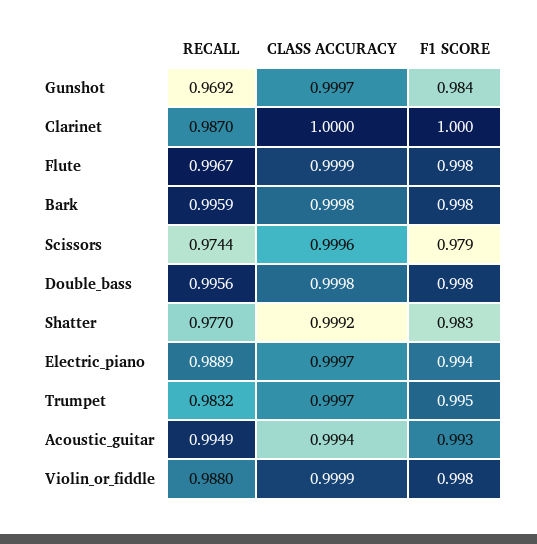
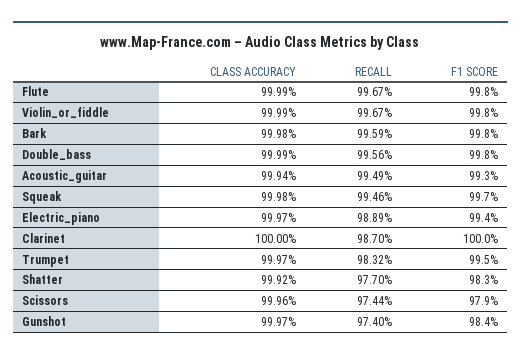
  {
    "RECALL": {
-     "Gunshot": 0.9692,
+     "Gunshot": 0.974,
      "Clarinet": 0.987,
      "Flute": 0.9967,
      "Bark": 0.9959,
      "Scissors": 0.9744,
      "Double_bass": 0.9956,
      "Shatter": 0.977,
      "Electric_piano": 0.9889,
      "Trumpet": 0.9832,
      "Acoustic_guitar": 0.9949,
-     "Violin_or_fiddle": 0.988
+     "Violin_or_fiddle": 0.9967,
+     "Squeak": 0.9946
    },
    "CLASS ACCURACY": {
      "Gunshot": 0.9997,
      "Clarinet": 1,
      "Flute": 0.9999,
      "Bark": 0.9998,
      "Scissors": 0.9996,
-     "Double_bass": 0.9998,
+     "Double_bass": 0.9999,
      "Shatter": 0.9992,
      "Electric_piano": 0.9997,
      "Trumpet": 0.9997,
      "Acoustic_guitar": 0.9994,
-     "Violin_or_fiddle": 0.9999
+     "Violin_or_fiddle": 0.9999,
+     "Squeak": 0.9998
    },
    "F1 SCORE": {
      "Gunshot": 0.984,
      "Clarinet": 1,
      "Flute": 0.998,
      "Bark": 0.998,
      "Scissors": 0.979,
      "Double_bass": 0.998,
      "Shatter": 0.983,
      "Electric_piano": 0.994,
      "Trumpet": 0.995,
      "Acoustic_guitar": 0.993,
-     "Violin_or_fiddle": 0.998
+     "Violin_or_fiddle": 0.998,
+     "Squeak": 0.997
    }
  }

